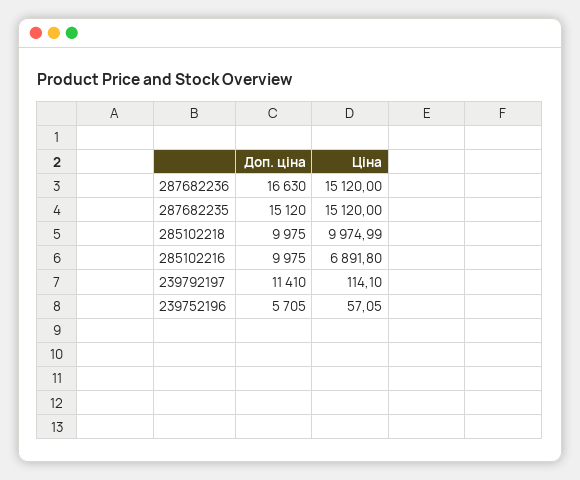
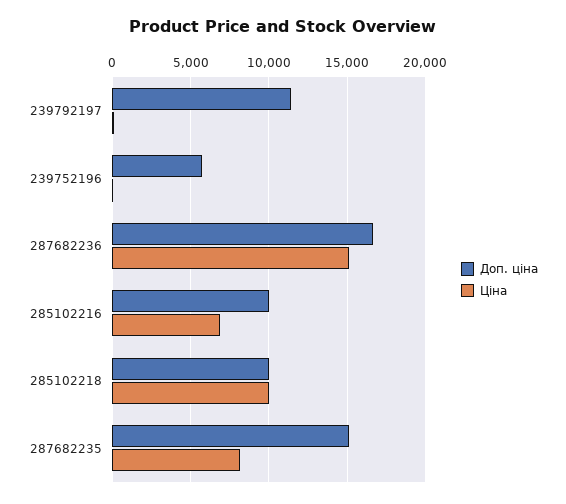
  {
    "Доп. ціна": {
      "287682236": 16630,
      "287682235": 15120,
      "285102218": 9975,
      "285102216": 9975,
      "239792197": 11410,
      "239752196": 5705
    },
    "Ціна": {
      "287682236": 15120,
-     "287682235": 15120,
+     "287682235": 8000,
      "285102218": 9974.99,
      "285102216": 6891.8,
      "239792197": 114.1,
      "239752196": 57.05
    }
  }

